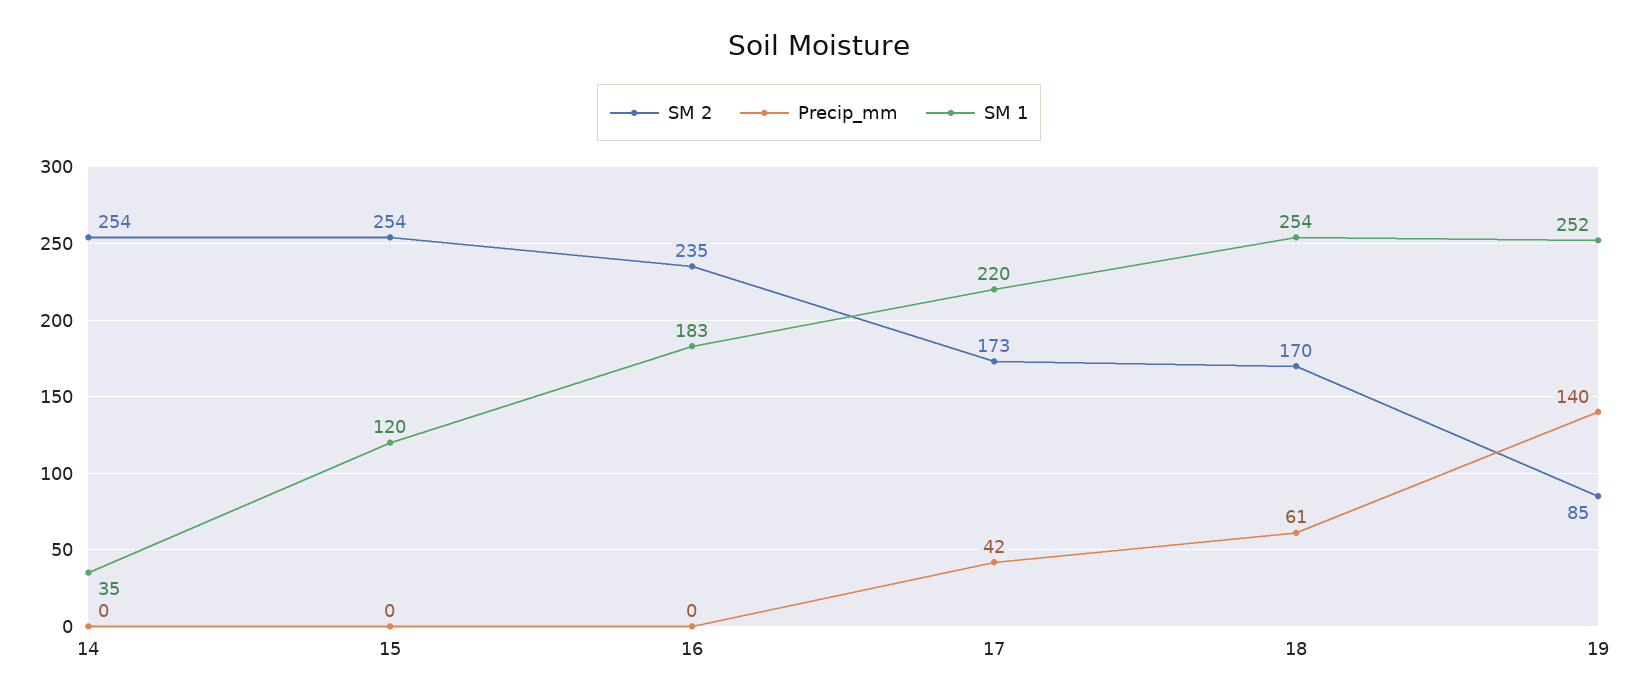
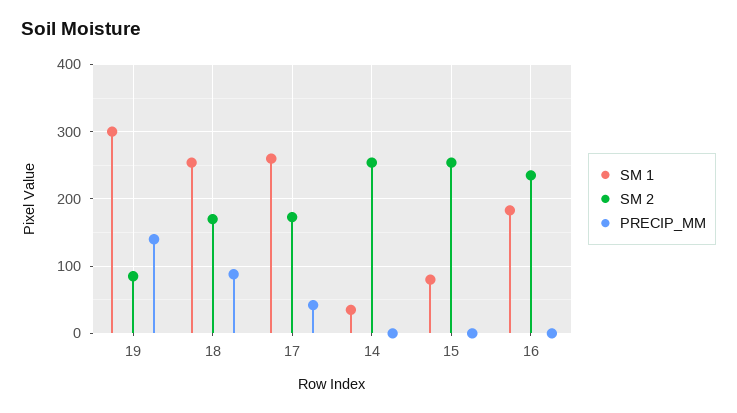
  {
    "SM 2": {
      "14": 254,
      "15": 254,
      "16": 235,
      "17": 173,
      "18": 170,
      "19": 85
    },
    "Precip_mm": {
      "14": 0,
      "15": 0,
      "16": 0,
      "17": 42,
-     "18": 61,
+     "18": 90,
      "19": 140
    },
    "SM 1": {
      "14": 35,
-     "15": 120,
+     "15": 80,
      "16": 183,
-     "17": 220,
+     "17": 260,
      "18": 254,
-     "19": 252
+     "19": 300
    }
  }

